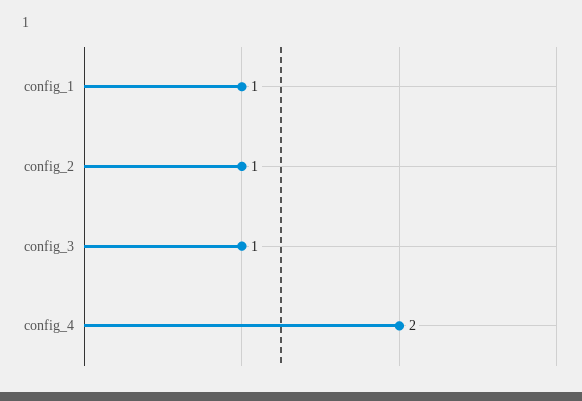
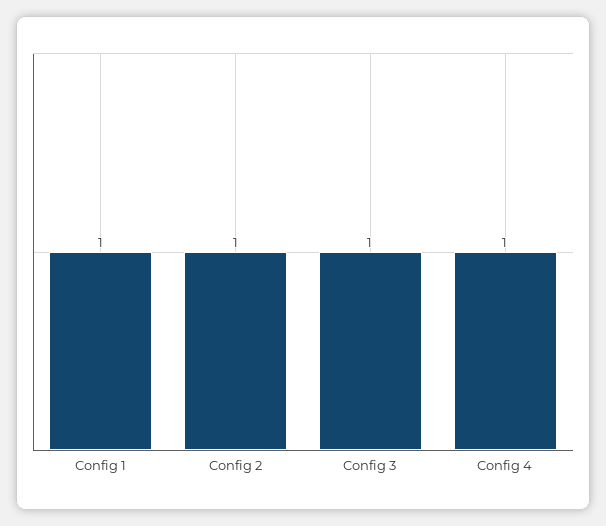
  {
    "config_1": 1,
    "config_2": 1,
    "config_3": 1,
-   "config_4": 2
+   "config_4": 1
  }

